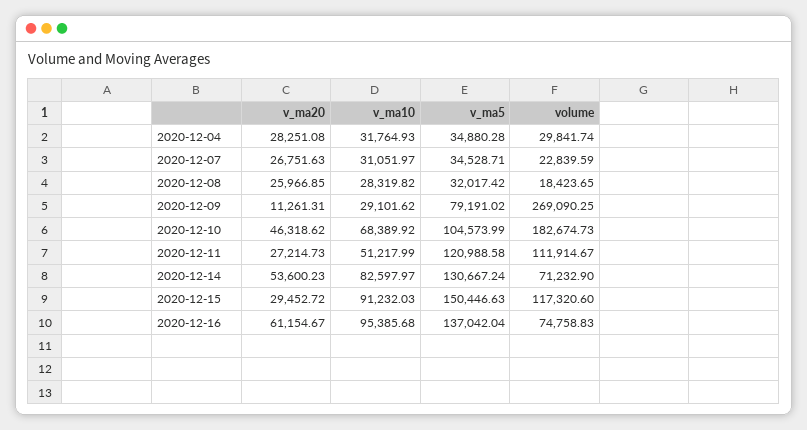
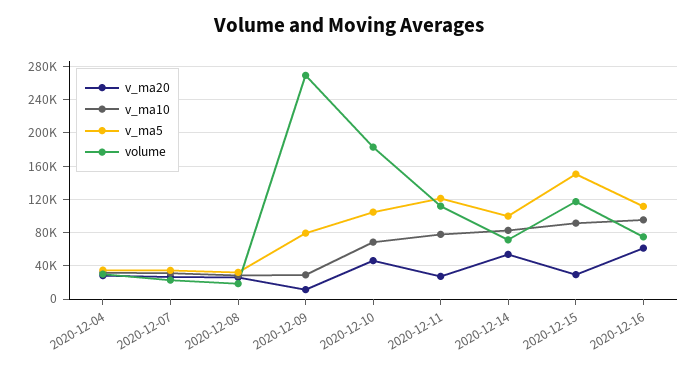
  {
    "v_ma20": {
      "2020-12-04": 28251.08,
      "2020-12-07": 26751.63,
      "2020-12-08": 25966.85,
      "2020-12-09": 11261.31,
      "2020-12-10": 46318.62,
      "2020-12-11": 27214.73,
      "2020-12-14": 53600.23,
      "2020-12-15": 29452.72,
      "2020-12-16": 61154.67
    },
    "v_ma10": {
      "2020-12-04": 31764.93,
      "2020-12-07": 31051.97,
      "2020-12-08": 28319.82,
      "2020-12-09": 29101.62,
      "2020-12-10": 68389.92,
-     "2020-12-11": 51217.99,
+     "2020-12-11": 80000,
      "2020-12-14": 82597.97,
      "2020-12-15": 91232.03,
      "2020-12-16": 95385.68
    },
    "v_ma5": {
      "2020-12-04": 34880.28,
      "2020-12-07": 34528.71,
      "2020-12-08": 32017.42,
      "2020-12-09": 79191.02,
      "2020-12-10": 104573.99,
      "2020-12-11": 120988.58,
-     "2020-12-14": 130667.24,
+     "2020-12-14": 100000,
      "2020-12-15": 150446.63,
-     "2020-12-16": 137042.04
+     "2020-12-16": 110000
    },
    "volume": {
      "2020-12-04": 29841.74,
      "2020-12-07": 22839.59,
      "2020-12-08": 18423.65,
      "2020-12-09": 269090.25,
      "2020-12-10": 182674.73,
      "2020-12-11": 111914.67,
      "2020-12-14": 71232.9,
      "2020-12-15": 117320.6,
      "2020-12-16": 74758.83
    }
  }

